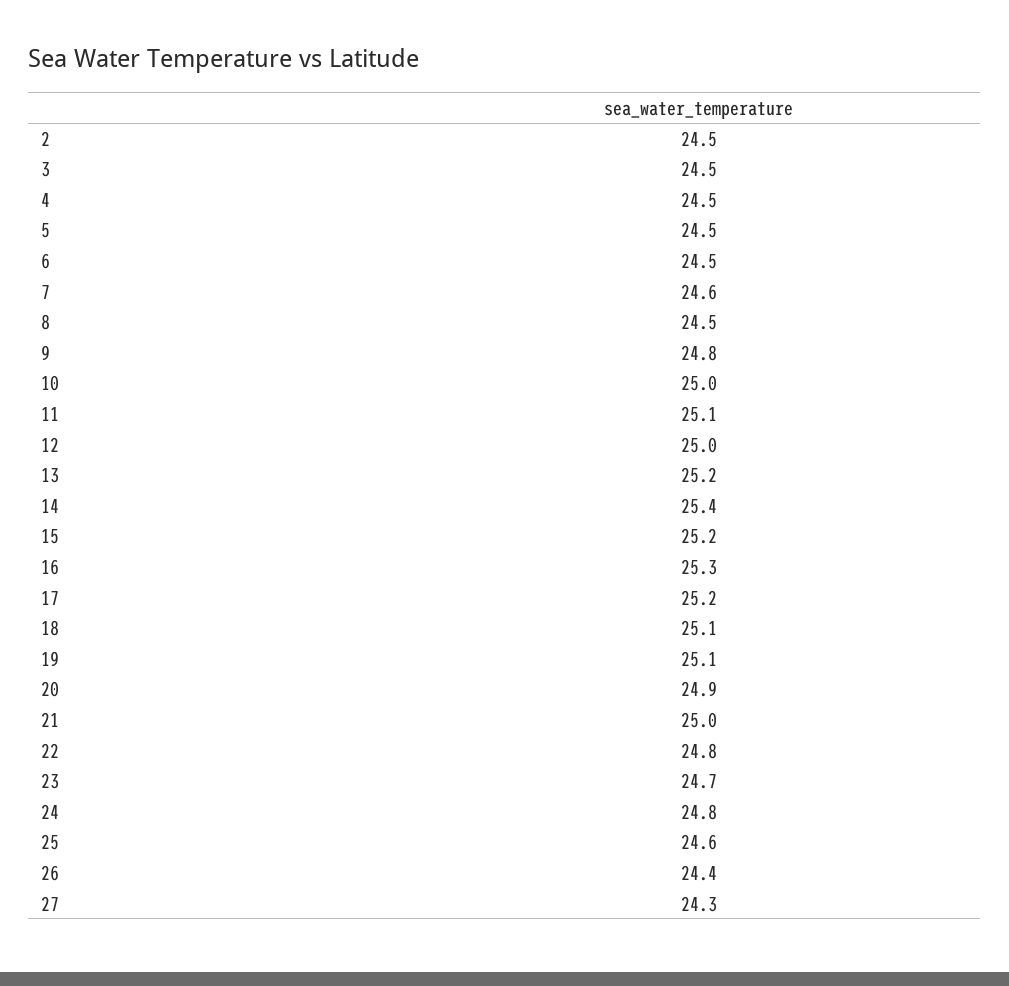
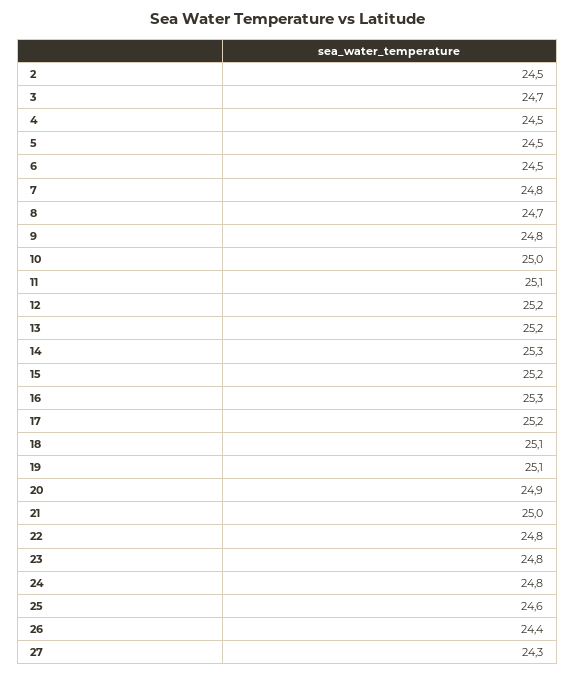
  {
    "2": 24.5,
-   "3": 24.5,
+   "3": 24.7,
    "4": 24.5,
    "5": 24.5,
    "6": 24.5,
-   "7": 24.6,
+   "7": 24.8,
-   "8": 24.5,
+   "8": 24.7,
    "9": 24.8,
    "10": 25,
    "11": 25.1,
-   "12": 25,
+   "12": 25.2,
    "13": 25.2,
-   "14": 25.4,
+   "14": 25.3,
    "15": 25.2,
    "16": 25.3,
    "17": 25.2,
    "18": 25.1,
    "19": 25.1,
    "20": 24.9,
    "21": 25,
    "22": 24.8,
-   "23": 24.7,
+   "23": 24.8,
    "24": 24.8,
    "25": 24.6,
    "26": 24.4,
    "27": 24.3
  }

